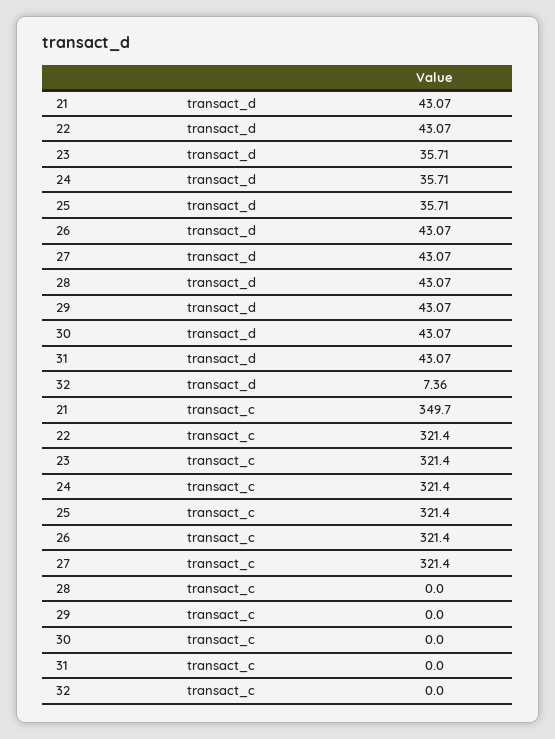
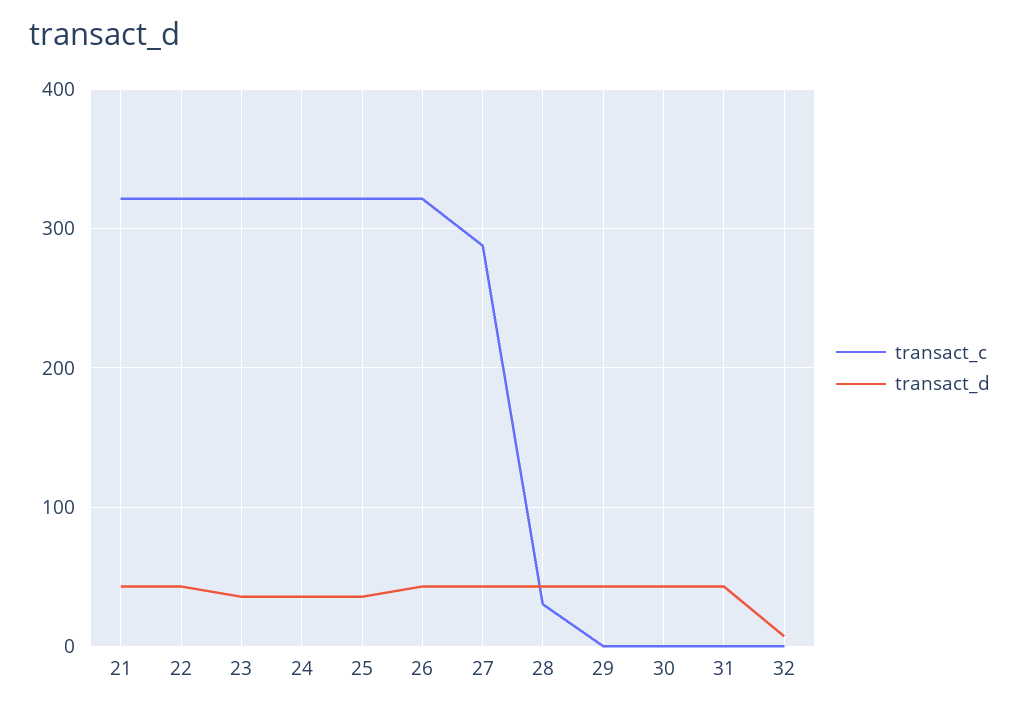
  {
    "transact_d": {
      "21": 43.07,
      "22": 43.07,
      "23": 35.71,
      "24": 35.71,
      "25": 35.71,
      "26": 43.07,
      "27": 43.07,
      "28": 43.07,
      "29": 43.07,
      "30": 43.07,
      "31": 43.07,
      "32": 7.36
    },
    "transact_c": {
-     "21": 349.7,
+     "21": 320,
      "22": 321.4,
      "23": 321.4,
      "24": 321.4,
      "25": 321.4,
      "26": 321.4,
-     "27": 321.4,
+     "27": 290,
-     "28": 0,
+     "28": 30,
      "29": 0,
      "30": 0,
      "31": 0,
      "32": 0
    }
  }

